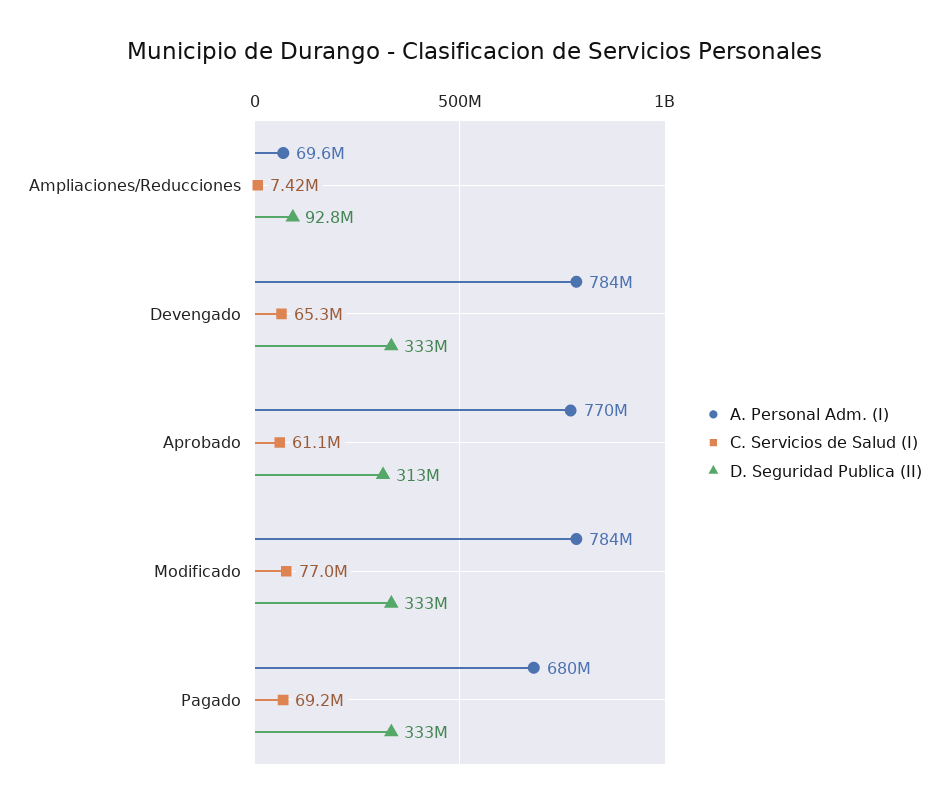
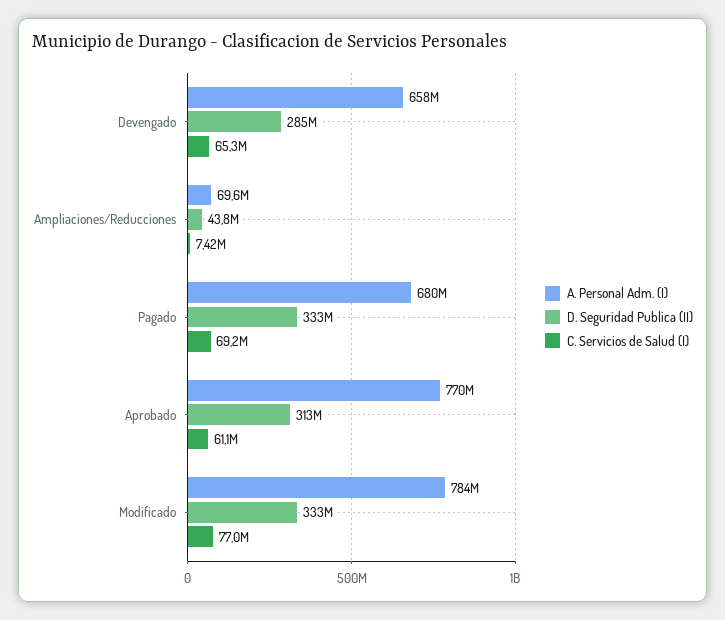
  {
    "A. Personal Adm. (I)": {
      "Ampliaciones/Reducciones": 69600000,
-     "Devengado": 784000000,
+     "Devengado": 658000000,
      "Aprobado": 770000000,
      "Modificado": 784000000,
      "Pagado": 680000000
    },
    "C. Servicios de Salud (I)": {
      "Ampliaciones/Reducciones": 7420000,
      "Devengado": 65300000,
      "Aprobado": 61100000,
      "Modificado": 77000000,
      "Pagado": 69200000
    },
    "D. Seguridad Publica (II)": {
-     "Ampliaciones/Reducciones": 92800000,
+     "Ampliaciones/Reducciones": 43800000,
-     "Devengado": 333000000,
+     "Devengado": 285000000,
      "Aprobado": 313000000,
      "Modificado": 333000000,
      "Pagado": 333000000
    }
  }

